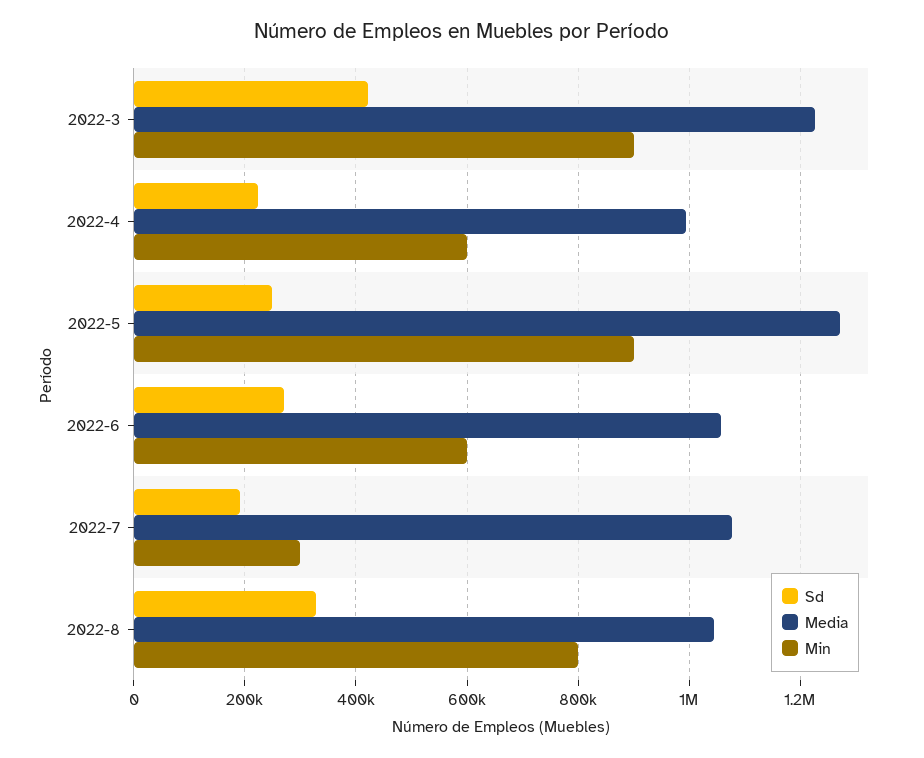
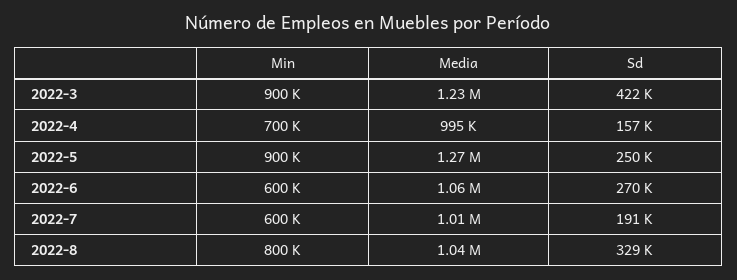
  {
    "Sd": {
      "2022-3": 422000,
-     "2022-4": 220000,
+     "2022-4": 157000,
      "2022-5": 250000,
      "2022-6": 270000,
      "2022-7": 191000,
      "2022-8": 329000
    },
    "Media": {
      "2022-3": 1230000,
      "2022-4": 995000,
      "2022-5": 1270000,
      "2022-6": 1060000,
-     "2022-7": 1080000,
+     "2022-7": 1010000,
      "2022-8": 1040000
    },
    "Min": {
      "2022-3": 900000,
-     "2022-4": 600000,
+     "2022-4": 700000,
      "2022-5": 900000,
      "2022-6": 600000,
-     "2022-7": 300000,
+     "2022-7": 600000,
      "2022-8": 800000
    }
  }

